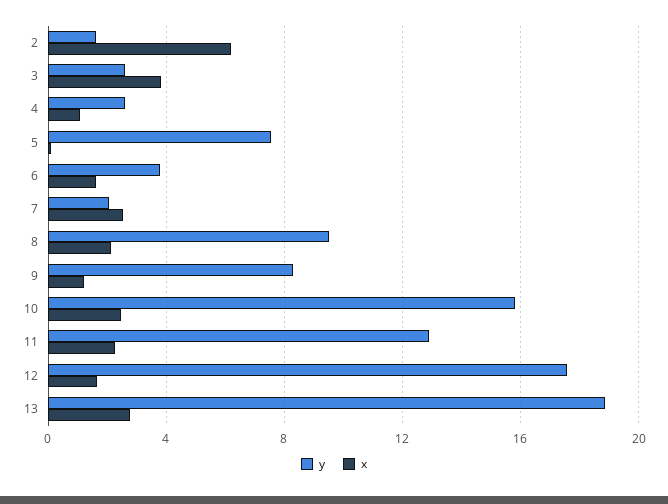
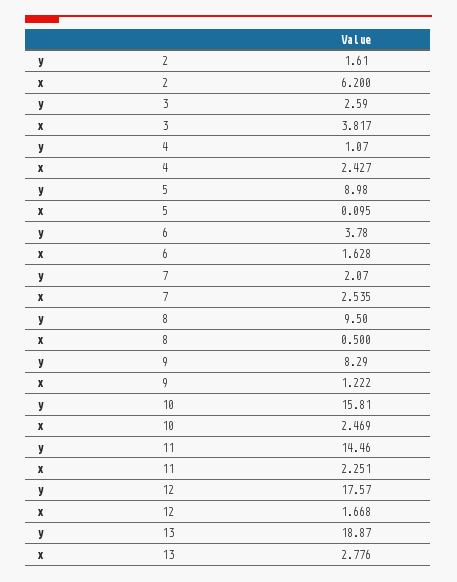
  {
    "y": {
      "2": 1.61,
      "3": 2.59,
-     "4": 2.5,
+     "4": 1.07,
-     "5": 7.5,
+     "5": 8.98,
      "6": 3.78,
      "7": 2.07,
      "8": 9.5,
      "9": 8.29,
      "10": 15.81,
-     "11": 13,
+     "11": 14.46,
      "12": 17.57,
      "13": 18.87
    },
    "x": {
      "2": 6.2,
      "3": 3.817,
-     "4": 1,
+     "4": 2.427,
      "5": 0.095,
      "6": 1.628,
      "7": 2.535,
-     "8": 2,
+     "8": 0.5,
      "9": 1.222,
      "10": 2.469,
      "11": 2.251,
      "12": 1.668,
      "13": 2.776
    }
  }

